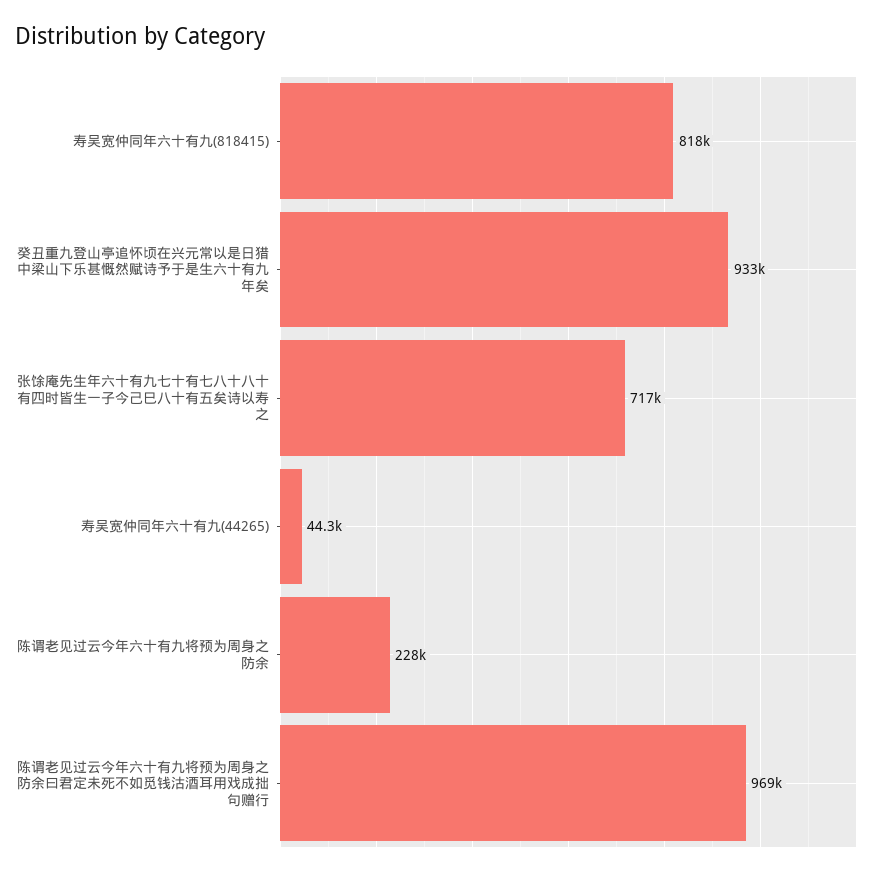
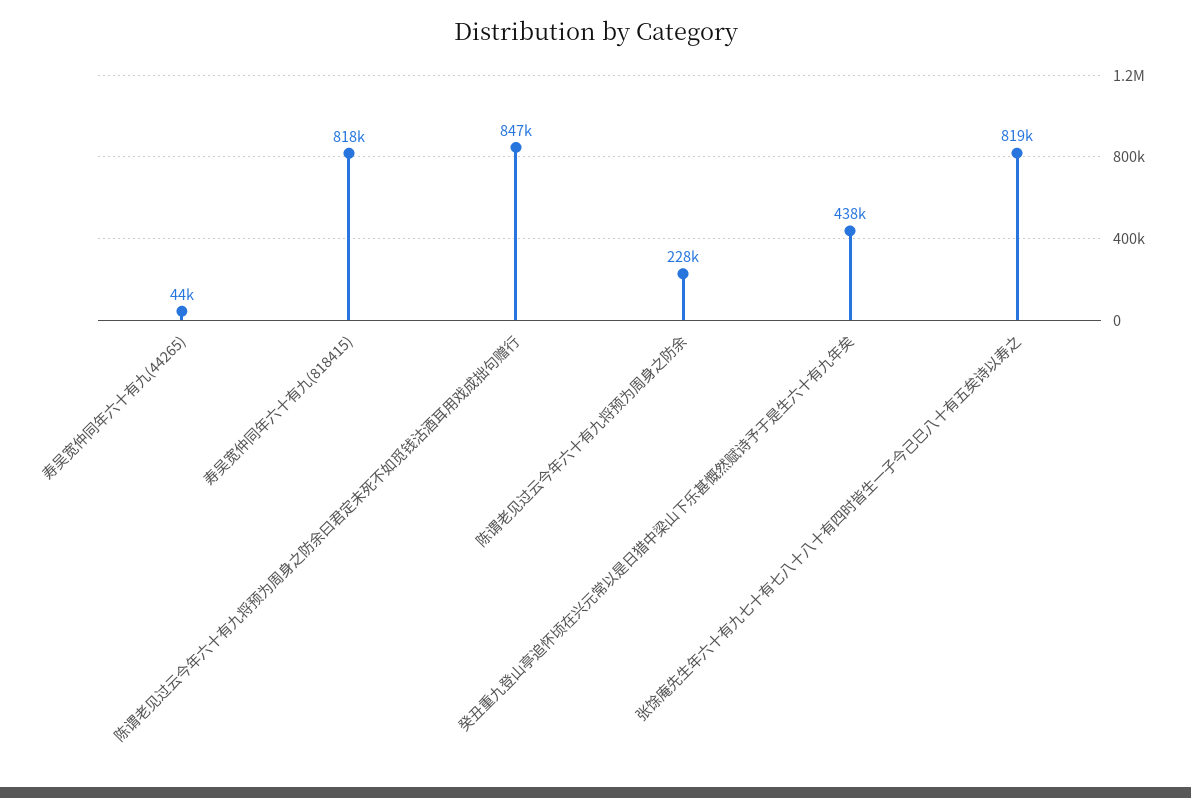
  {
    "寿吴宽仲同年六十有九(818415)": 818000,
-   "癸丑重九登山亭追怀顷在兴元常以是日猎中梁山下乐甚慨然赋诗予于是生六十有九年矣": 933000,
+   "癸丑重九登山亭追怀顷在兴元常以是日猎中梁山下乐甚慨然赋诗予于是生六十有九年矣": 438000,
-   "张馀庵先生年六十有九七十有七八十八十有四时皆生一子今己巳八十有五矣诗以寿之": 717000,
+   "张馀庵先生年六十有九七十有七八十八十有四时皆生一子今己巳八十有五矣诗以寿之": 819000,
    "寿吴宽仲同年六十有九(44265)": 44300,
    "陈谓老见过云今年六十有九将预为周身之防余": 228000,
-   "陈谓老见过云今年六十有九将预为周身之防余曰君定未死不如觅钱沽酒耳用戏成拙句赠行": 969000
+   "陈谓老见过云今年六十有九将预为周身之防余曰君定未死不如觅钱沽酒耳用戏成拙句赠行": 847000
  }

